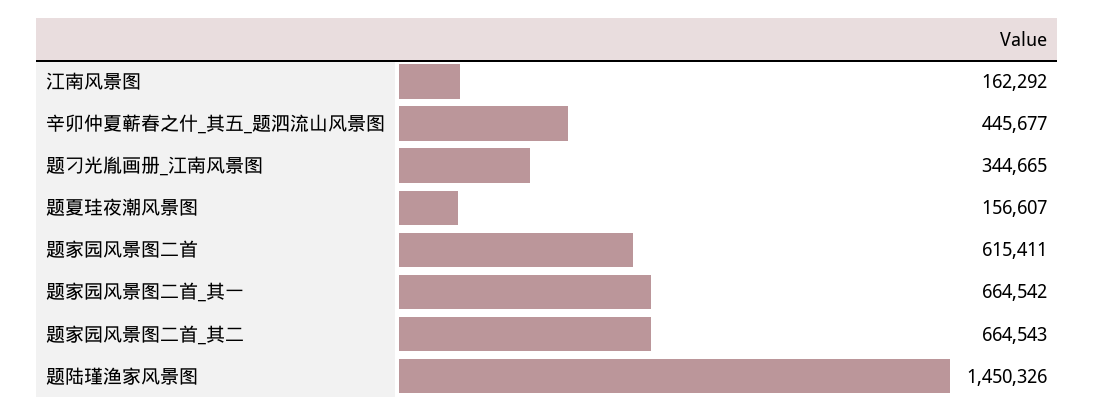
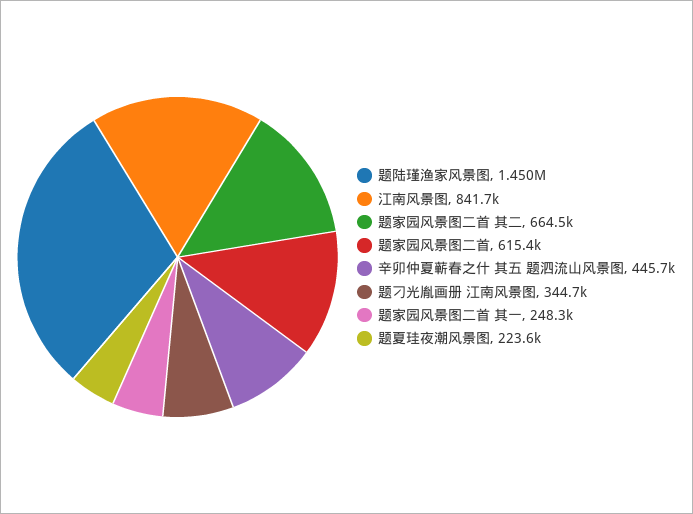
  {
-   "江南风景图": 162292,
+   "江南风景图": 841700,
    "辛卯仲夏蕲春之什_其五_题泗流山风景图": 445677,
    "题刁光胤画册_江南风景图": 344665,
-   "题夏珪夜潮风景图": 156607,
+   "题夏珪夜潮风景图": 223600,
    "题家园风景图二首": 615411,
-   "题家园风景图二首_其一": 664542,
+   "题家园风景图二首_其一": 248300,
    "题家园风景图二首_其二": 664543,
    "题陆瑾渔家风景图": 1450326
  }

